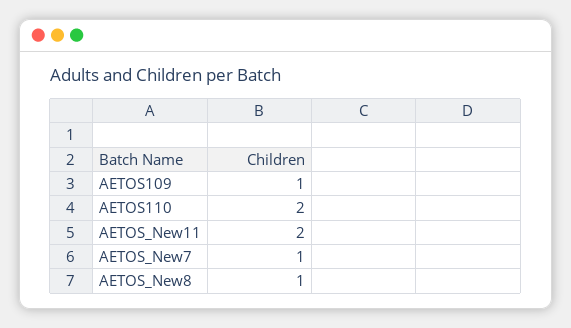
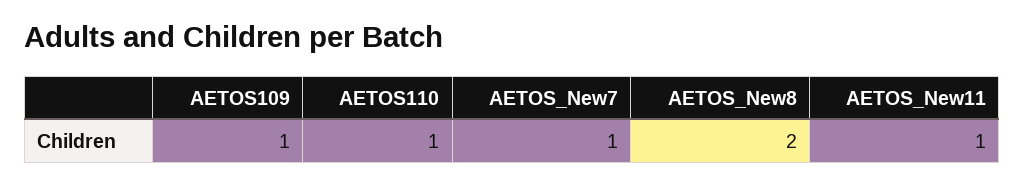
  {
    "AETOS109": 1,
-   "AETOS110": 2,
+   "AETOS110": 1,
-   "AETOS_New11": 2,
+   "AETOS_New11": 1,
    "AETOS_New7": 1,
-   "AETOS_New8": 1
+   "AETOS_New8": 2
  }

